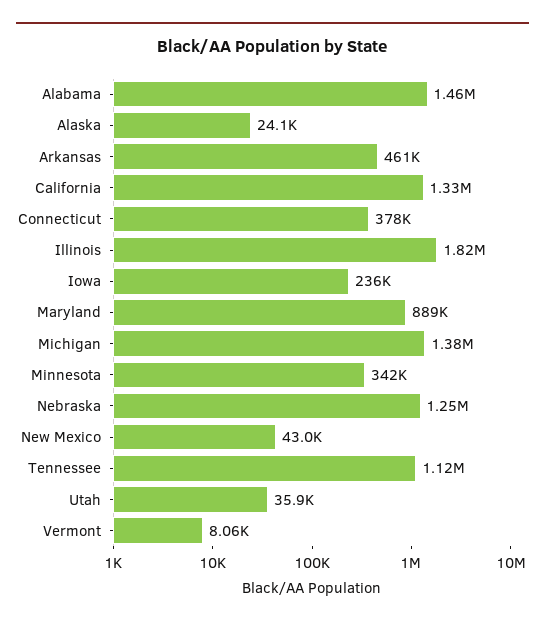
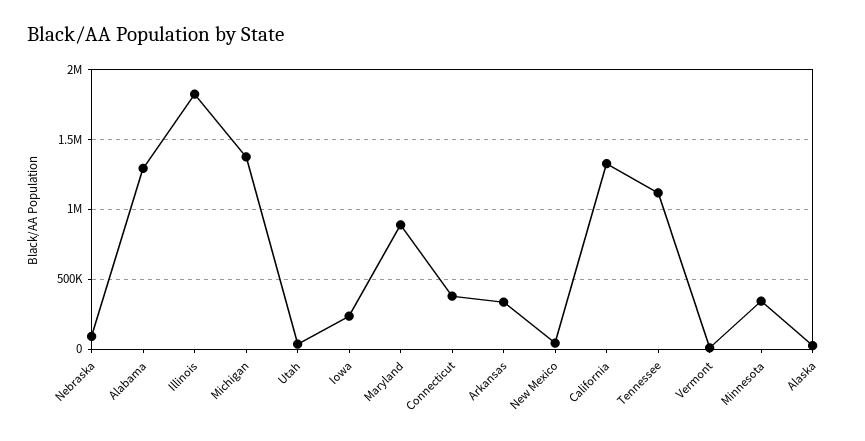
  {
-   "Alabama": 1460000,
+   "Alabama": 1300000,
    "Alaska": 24100,
-   "Arkansas": 461000,
+   "Arkansas": 350000,
    "California": 1330000,
    "Connecticut": 378000,
    "Illinois": 1820000,
    "Iowa": 236000,
    "Maryland": 889000,
    "Michigan": 1380000,
    "Minnesota": 342000,
-   "Nebraska": 1250000,
+   "Nebraska": 100000,
    "New Mexico": 43000,
    "Tennessee": 1120000,
    "Utah": 35900,
    "Vermont": 8060
  }

